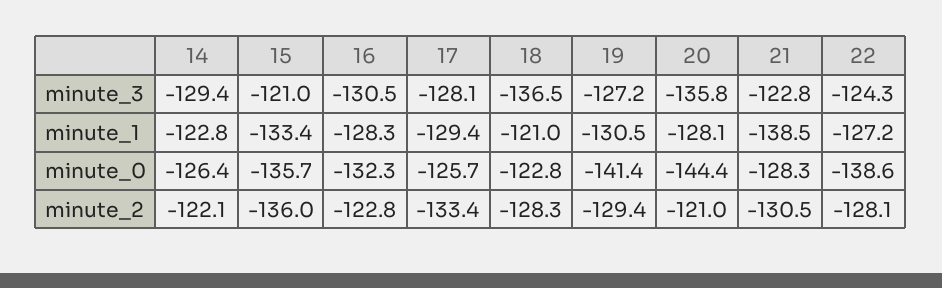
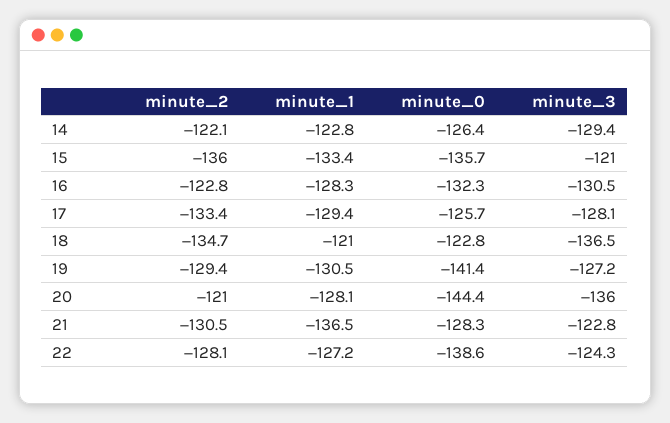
  {
    "14": {
      "minute_3": -129.4,
      "minute_1": -122.8,
      "minute_0": -126.4,
      "minute_2": -122.1
    },
    "15": {
      "minute_3": -121,
      "minute_1": -133.4,
      "minute_0": -135.7,
      "minute_2": -136
    },
    "16": {
      "minute_3": -130.5,
      "minute_1": -128.3,
      "minute_0": -132.3,
      "minute_2": -122.8
    },
    "17": {
      "minute_3": -128.1,
      "minute_1": -129.4,
      "minute_0": -125.7,
      "minute_2": -133.4
    },
    "18": {
      "minute_3": -136.5,
      "minute_1": -121,
      "minute_0": -122.8,
-     "minute_2": -128.3
+     "minute_2": -134.7
    },
    "19": {
      "minute_3": -127.2,
      "minute_1": -130.5,
      "minute_0": -141.4,
      "minute_2": -129.4
    },
    "20": {
-     "minute_3": -135.8,
+     "minute_3": -136,
      "minute_1": -128.1,
      "minute_0": -144.4,
      "minute_2": -121
    },
    "21": {
      "minute_3": -122.8,
-     "minute_1": -138.5,
+     "minute_1": -136.5,
      "minute_0": -128.3,
      "minute_2": -130.5
    },
    "22": {
      "minute_3": -124.3,
      "minute_1": -127.2,
      "minute_0": -138.6,
      "minute_2": -128.1
    }
  }

